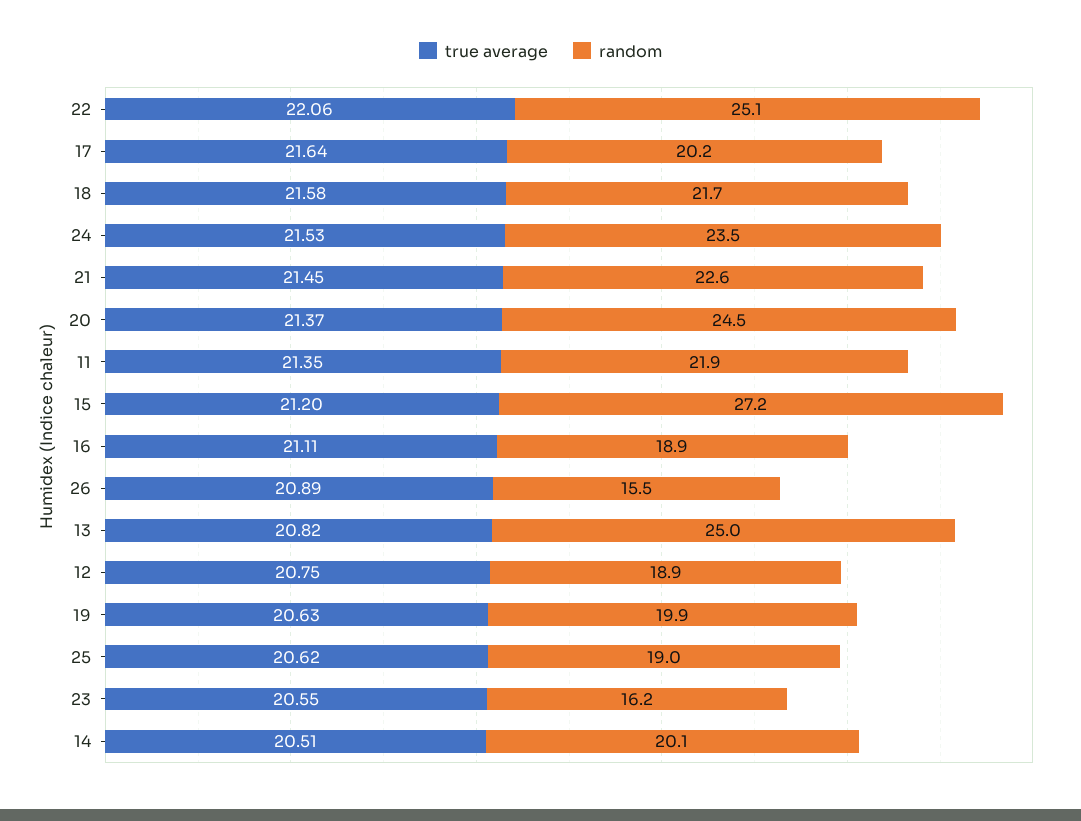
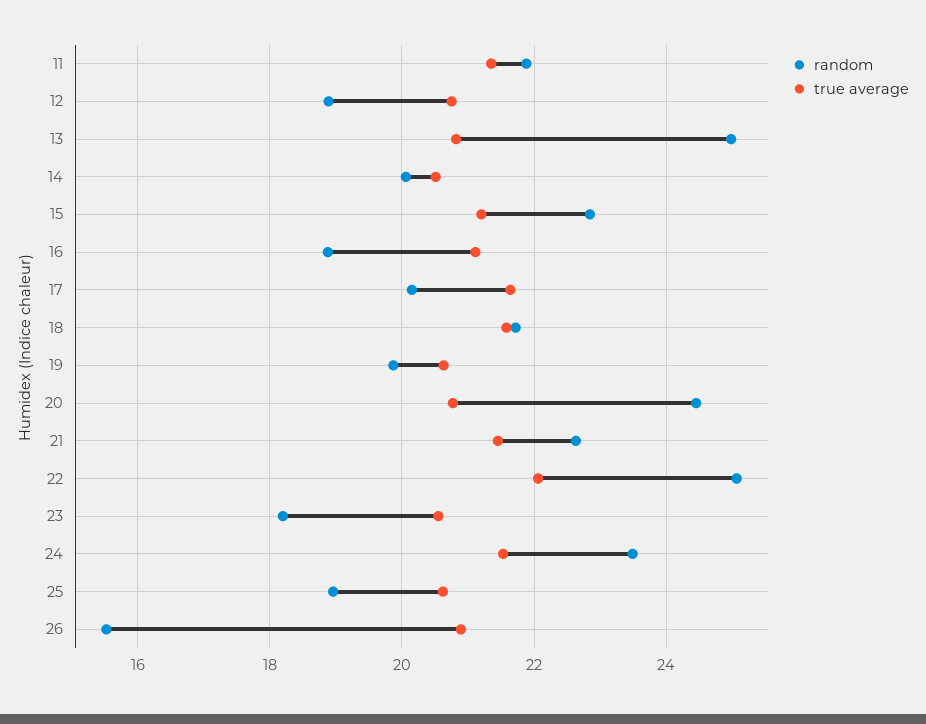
  {
    "true average": {
      "22": 22.06,
      "17": 21.64,
      "18": 21.58,
      "24": 21.53,
      "21": 21.45,
-     "20": 21.37,
+     "20": 20.8,
      "11": 21.35,
      "15": 21.2,
      "16": 21.11,
      "26": 20.89,
      "13": 20.82,
      "12": 20.75,
      "19": 20.63,
      "25": 20.62,
      "23": 20.55,
      "14": 20.51
    },
    "random": {
      "22": 25.1,
      "17": 20.2,
      "18": 21.7,
      "24": 23.5,
      "21": 22.6,
      "20": 24.5,
      "11": 21.9,
-     "15": 27.2,
+     "15": 22.8,
      "16": 18.9,
      "26": 15.5,
      "13": 25,
      "12": 18.9,
      "19": 19.9,
      "25": 19,
-     "23": 16.2,
+     "23": 18.2,
      "14": 20.1
    }
  }

